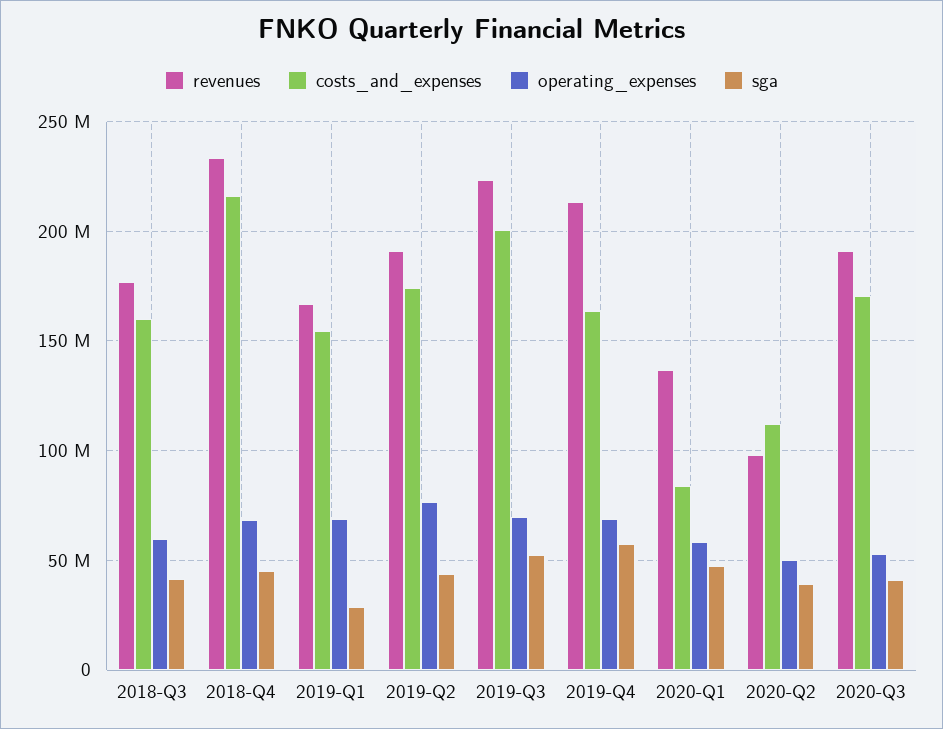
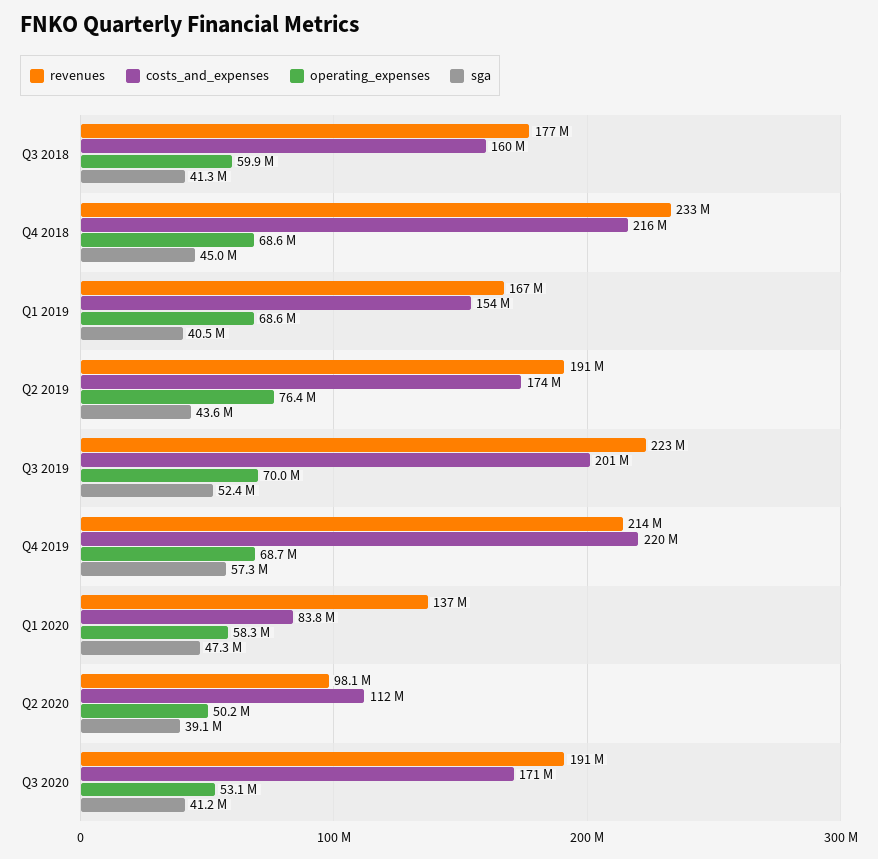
  {
    "revenues": {
      "2018-Q3": 177000000,
      "2018-Q4": 233000000,
      "2019-Q1": 167000000,
      "2019-Q2": 191000000,
      "2019-Q3": 223000000,
      "2019-Q4": 214000000,
      "2020-Q1": 137000000,
      "2020-Q2": 98100000,
      "2020-Q3": 191000000
    },
    "costs_and_expenses": {
      "2018-Q3": 160000000,
      "2018-Q4": 216000000,
      "2019-Q1": 154000000,
      "2019-Q2": 174000000,
      "2019-Q3": 201000000,
-     "2019-Q4": 165000000,
+     "2019-Q4": 220000000,
      "2020-Q1": 83800000,
      "2020-Q2": 112000000,
      "2020-Q3": 171000000
    },
    "operating_expenses": {
      "2018-Q3": 59900000,
      "2018-Q4": 68600000,
      "2019-Q1": 68600000,
      "2019-Q2": 76400000,
      "2019-Q3": 70000000,
      "2019-Q4": 68700000,
      "2020-Q1": 58300000,
      "2020-Q2": 50200000,
      "2020-Q3": 53100000
    },
    "sga": {
      "2018-Q3": 41300000,
      "2018-Q4": 45000000,
-     "2019-Q1": 30000000,
+     "2019-Q1": 40500000,
      "2019-Q2": 43600000,
      "2019-Q3": 52400000,
      "2019-Q4": 57300000,
      "2020-Q1": 47300000,
      "2020-Q2": 39100000,
      "2020-Q3": 41200000
    }
  }

